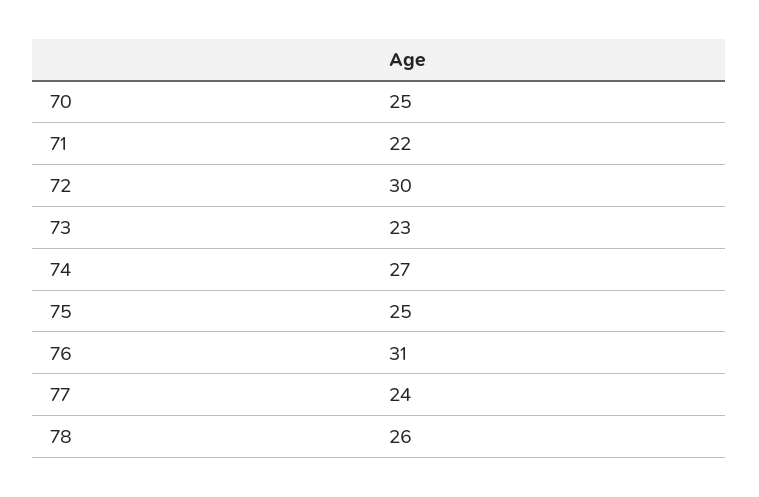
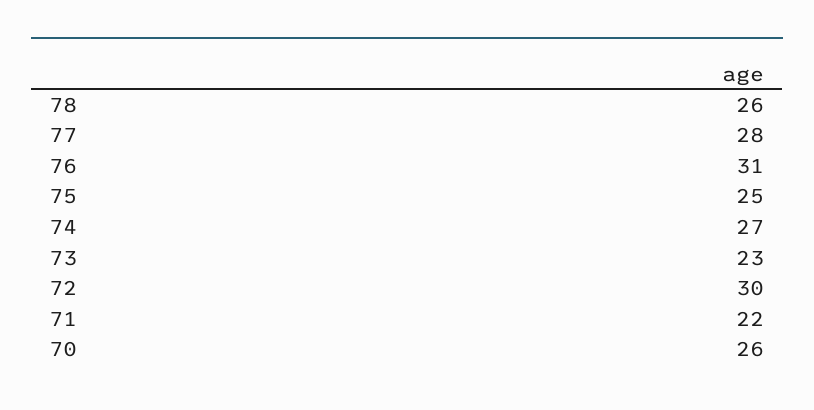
  {
-   "70": 25,
+   "70": 26,
    "71": 22,
    "72": 30,
    "73": 23,
    "74": 27,
    "75": 25,
    "76": 31,
-   "77": 24,
+   "77": 28,
    "78": 26
  }

